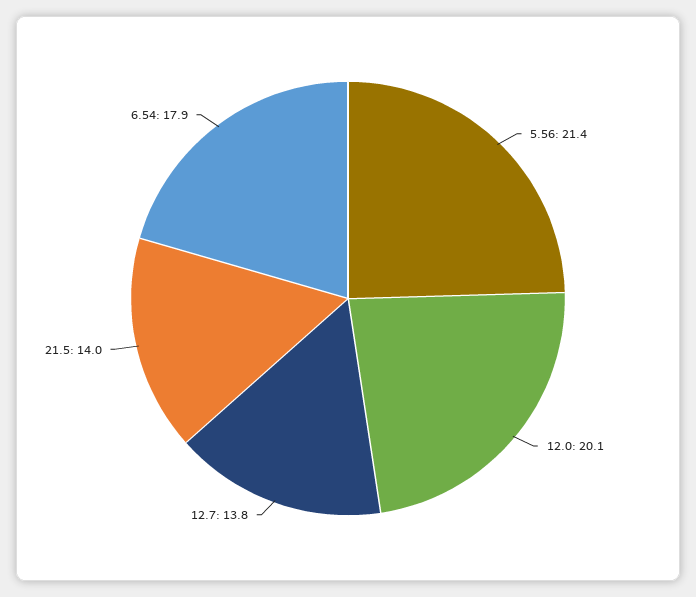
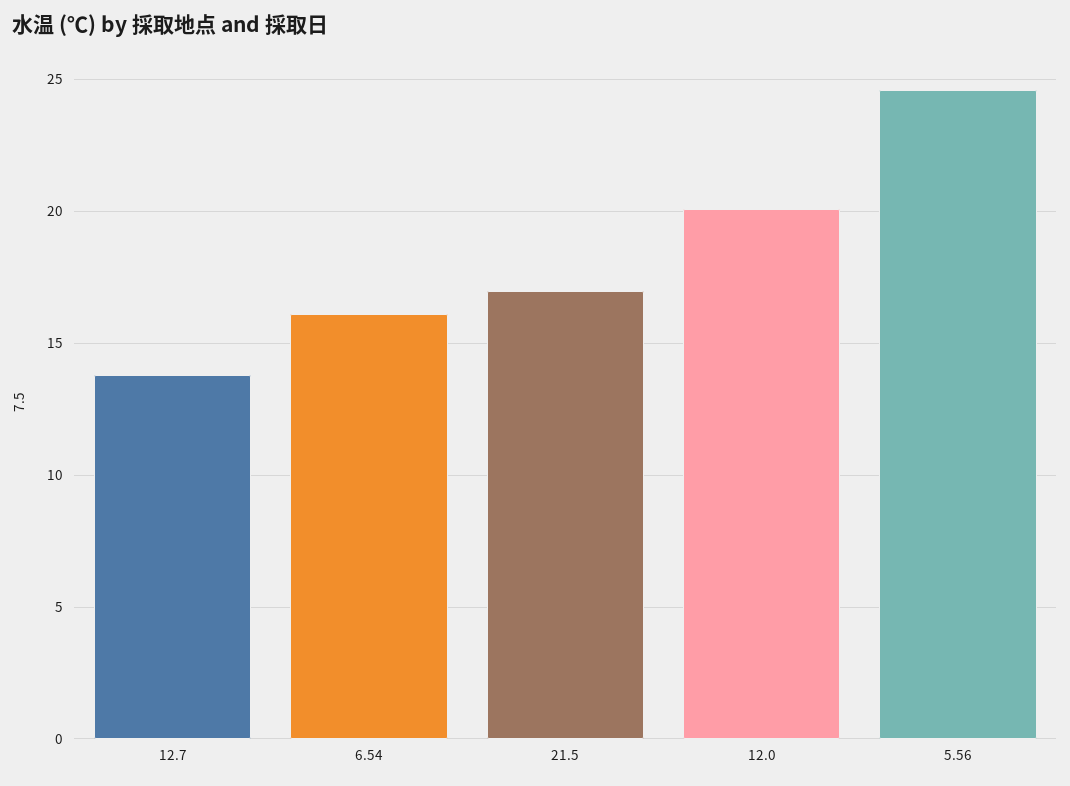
  {
-   "5.56": 21.4,
+   "5.56": 24.5,
    "12.0": 20.1,
    "12.7": 13.8,
-   "21.5": 14,
+   "21.5": 17,
-   "6.54": 17.9
+   "6.54": 16
  }

